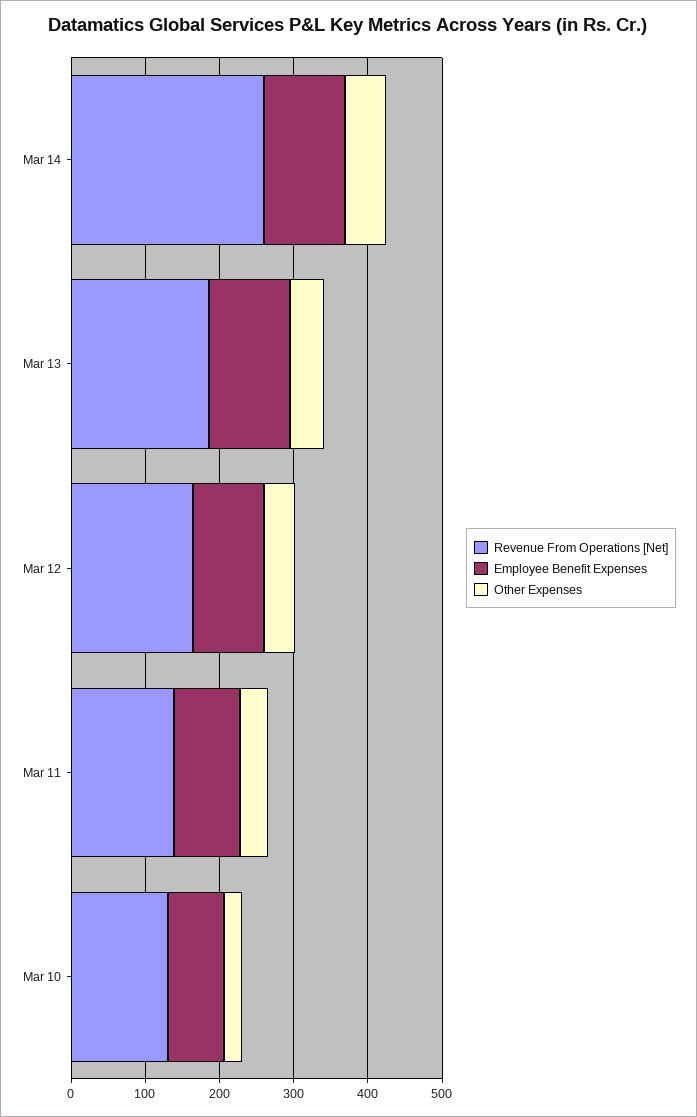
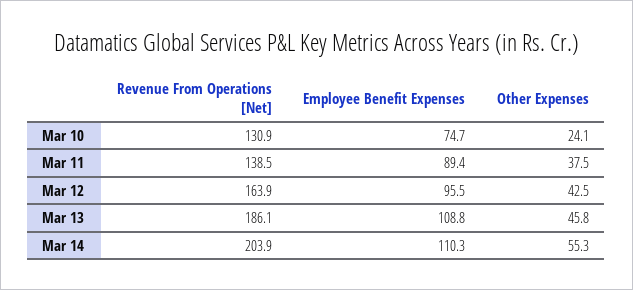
  {
    "Revenue From Operations [Net]": {
-     "Mar 14": 260,
+     "Mar 14": 203.9,
      "Mar 13": 186.1,
      "Mar 12": 163.9,
      "Mar 11": 138.5,
      "Mar 10": 130.9
    },
    "Employee Benefit Expenses": {
      "Mar 14": 110.3,
      "Mar 13": 108.8,
      "Mar 12": 95.5,
      "Mar 11": 89.4,
      "Mar 10": 74.7
    },
    "Other Expenses": {
      "Mar 14": 55.3,
      "Mar 13": 45.8,
      "Mar 12": 42.5,
      "Mar 11": 37.5,
      "Mar 10": 24.1
    }
  }

